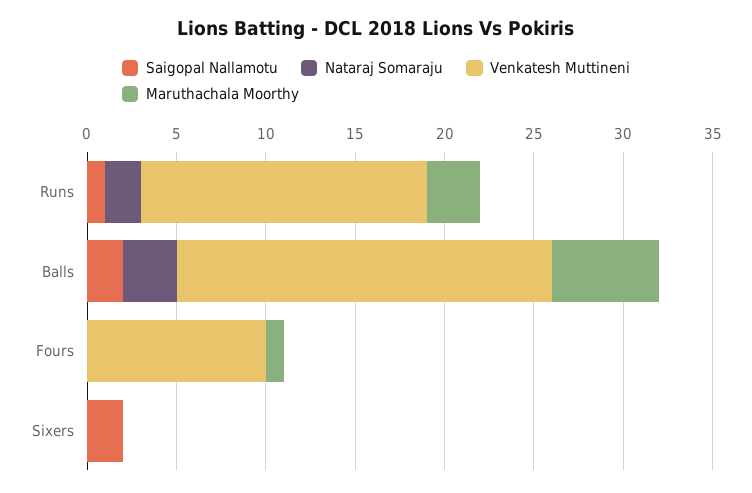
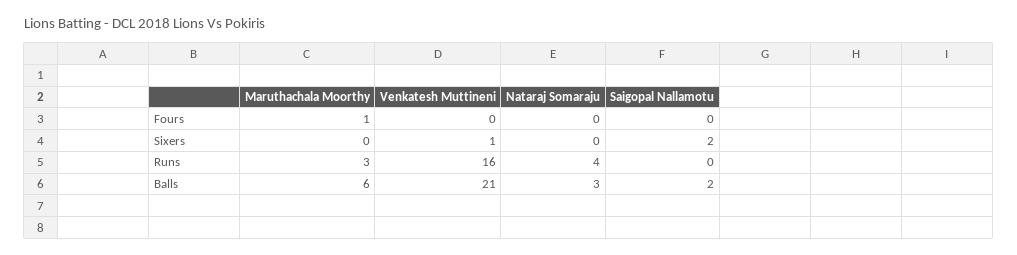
  {
    "Saigopal Nallamotu": {
-     "Runs": 1,
+     "Runs": 0,
      "Balls": 2,
      "Fours": 0,
      "Sixers": 2
    },
    "Nataraj Somaraju": {
-     "Runs": 2,
+     "Runs": 4,
      "Balls": 3,
      "Fours": 0,
      "Sixers": 0
    },
    "Venkatesh Muttineni": {
      "Runs": 16,
      "Balls": 21,
-     "Fours": 10,
+     "Fours": 0,
-     "Sixers": 0
+     "Sixers": 1
    },
    "Maruthachala Moorthy": {
      "Runs": 3,
      "Balls": 6,
      "Fours": 1,
      "Sixers": 0
    }
  }

